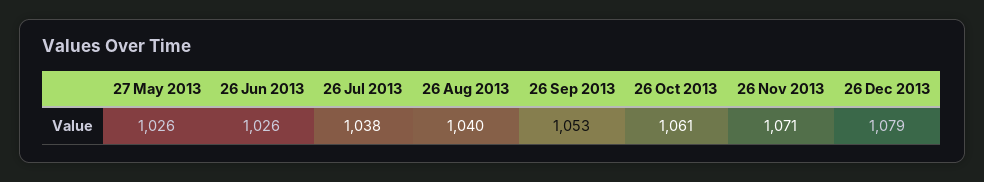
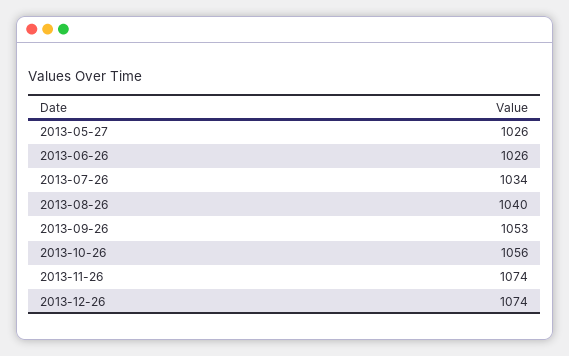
  {
    "27 May 2013": 1026,
    "26 Jun 2013": 1026,
-   "26 Jul 2013": 1038,
+   "26 Jul 2013": 1034,
    "26 Aug 2013": 1040,
    "26 Sep 2013": 1053,
-   "26 Oct 2013": 1061,
+   "26 Oct 2013": 1056,
-   "26 Nov 2013": 1071,
+   "26 Nov 2013": 1074,
-   "26 Dec 2013": 1079
+   "26 Dec 2013": 1074
  }

